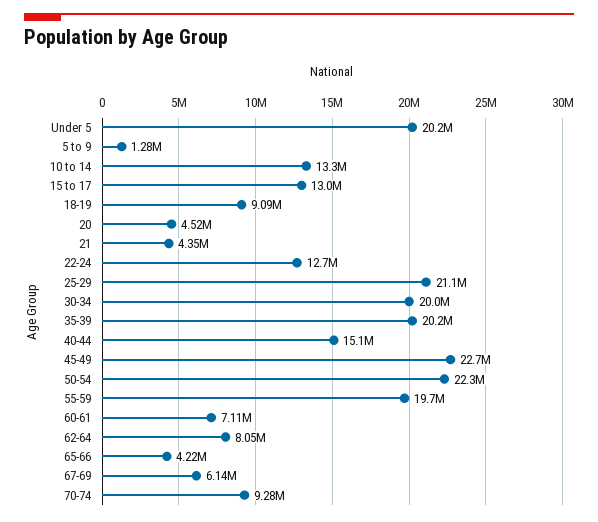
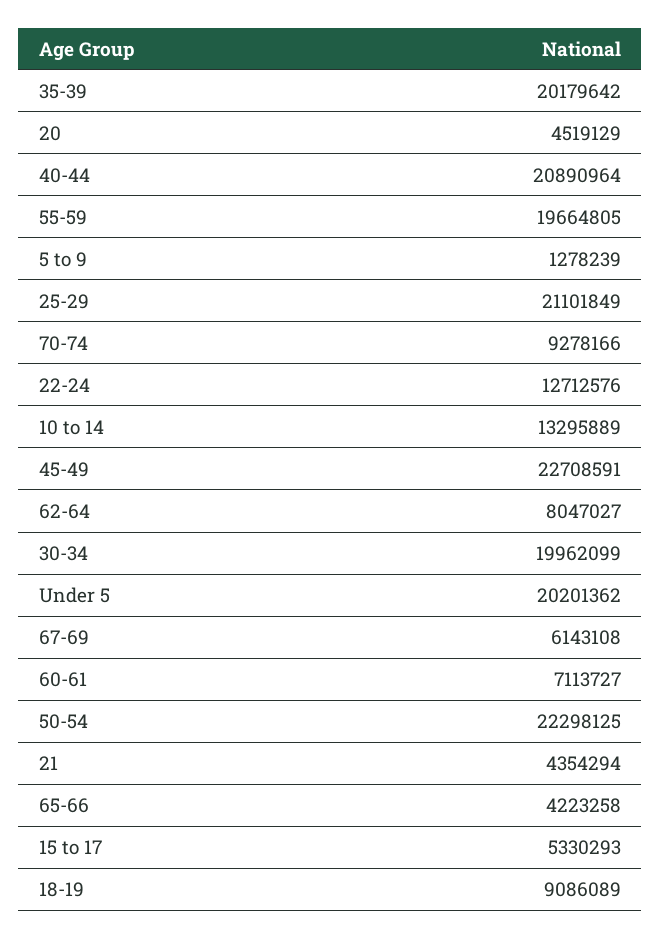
  {
    "Under 5": 20201362,
    "5 to 9": 1278239,
    "10 to 14": 13295889,
-   "15 to 17": 13000000,
+   "15 to 17": 5330293,
    "18-19": 9086089,
    "20": 4519129,
    "21": 4354294,
    "22-24": 12712576,
    "25-29": 21101849,
    "30-34": 19962099,
    "35-39": 20179642,
-   "40-44": 15100000,
+   "40-44": 20890964,
    "45-49": 22708591,
    "50-54": 22298125,
    "55-59": 19664805,
    "60-61": 7113727,
    "62-64": 8047027,
    "65-66": 4223258,
    "67-69": 6143108,
    "70-74": 9278166
  }

